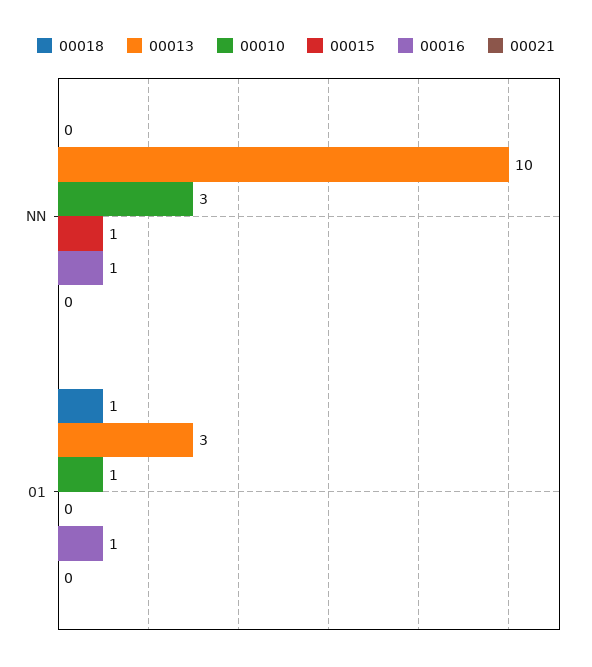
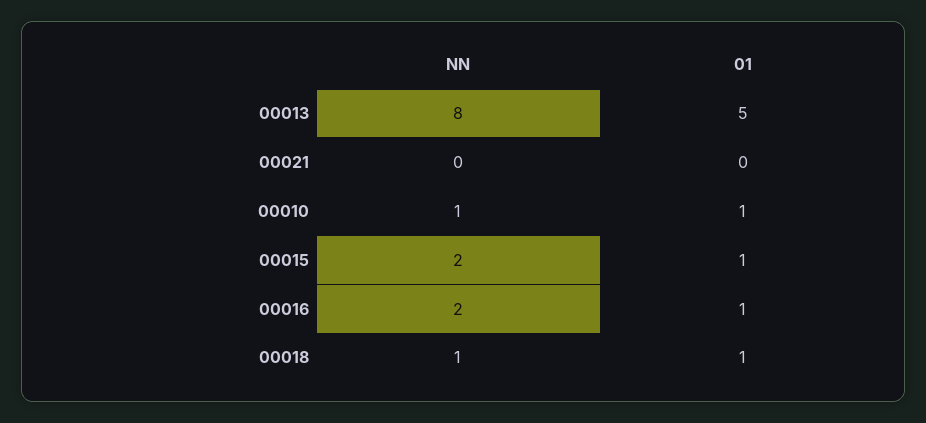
  {
    "00018": {
-     "NN": 0,
+     "NN": 1,
      "01": 1
    },
    "00013": {
-     "NN": 10,
+     "NN": 8,
-     "01": 3
+     "01": 5
    },
    "00010": {
-     "NN": 3,
+     "NN": 1,
      "01": 1
    },
    "00015": {
-     "NN": 1,
+     "NN": 2,
-     "01": 0
+     "01": 1
    },
    "00016": {
-     "NN": 1,
+     "NN": 2,
      "01": 1
    },
    "00021": {
      "NN": 0,
      "01": 0
    }
  }

